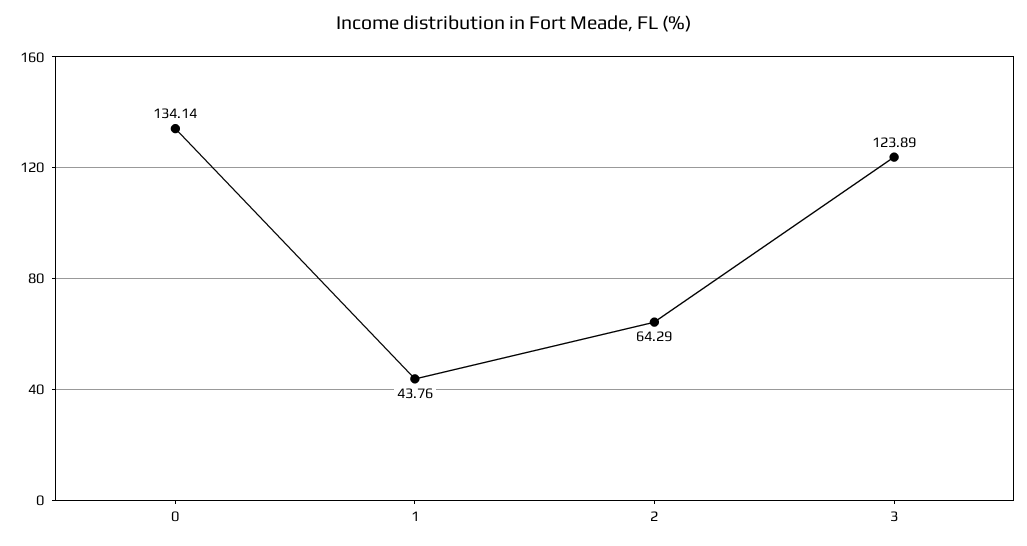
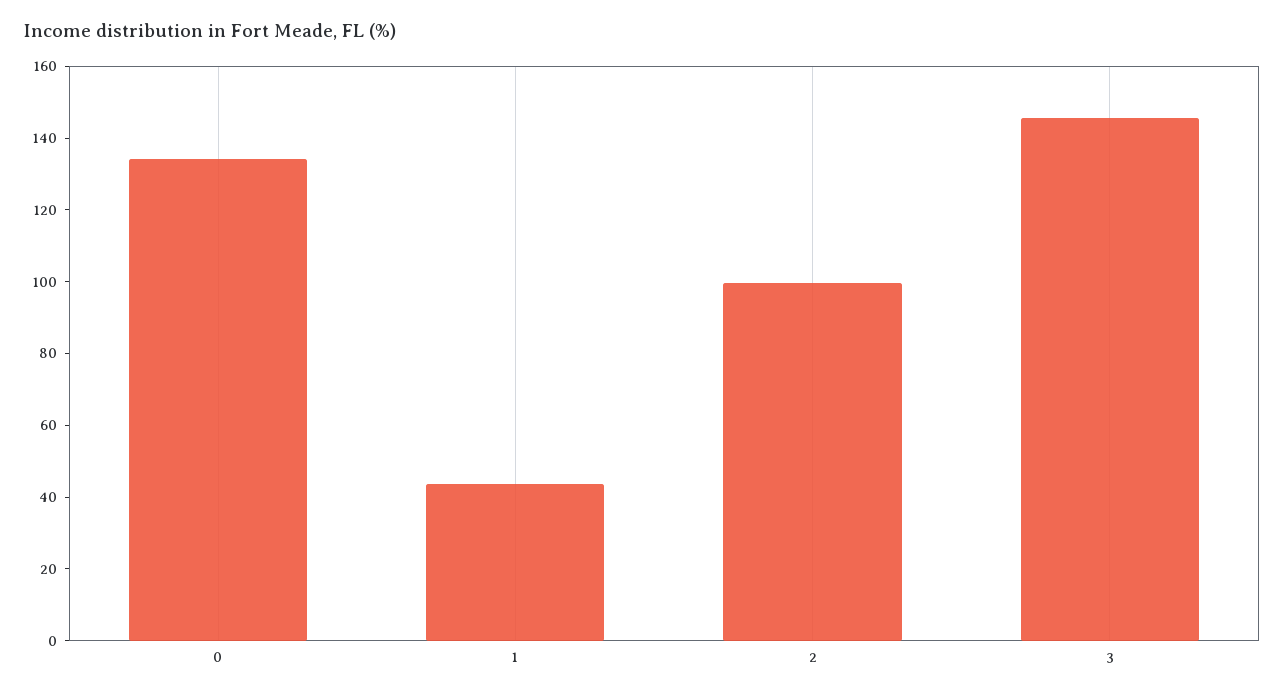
  {
    "0": 134.14,
    "1": 43.76,
-   "2": 64.29,
+   "2": 100,
-   "3": 123.89
+   "3": 145
  }

